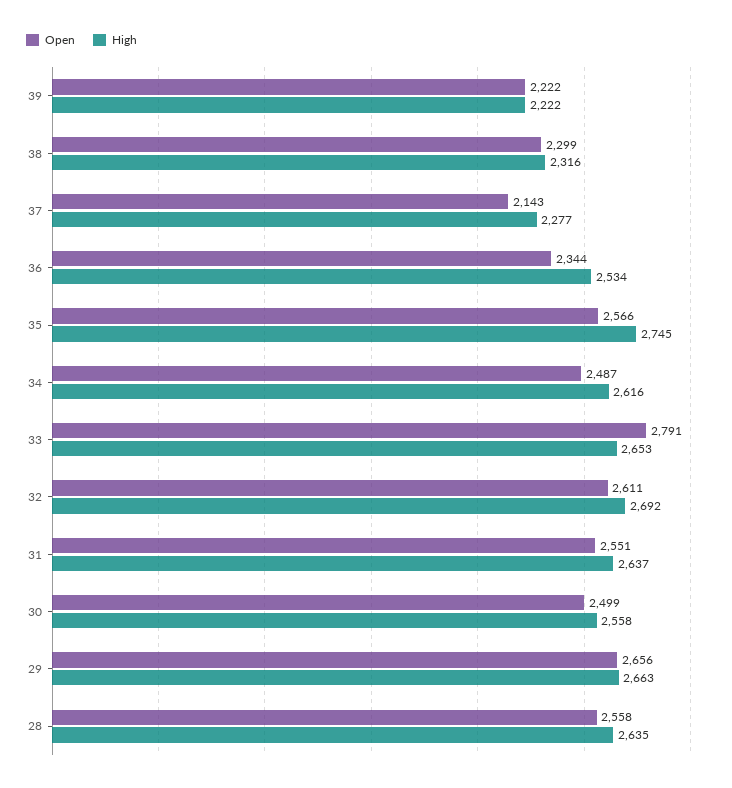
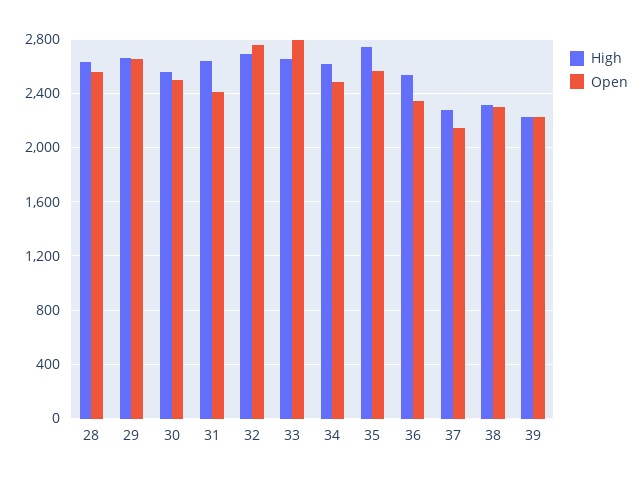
  {
    "Open": {
      "39": 2222,
      "38": 2299,
      "37": 2143,
      "36": 2344,
      "35": 2566,
      "34": 2487,
      "33": 2791,
-     "32": 2611,
+     "32": 2750,
-     "31": 2551,
+     "31": 2400,
      "30": 2499,
      "29": 2656,
      "28": 2558
    },
    "High": {
      "39": 2222,
      "38": 2316,
      "37": 2277,
      "36": 2534,
      "35": 2745,
      "34": 2616,
      "33": 2653,
      "32": 2692,
      "31": 2637,
      "30": 2558,
      "29": 2663,
      "28": 2635
    }
  }

